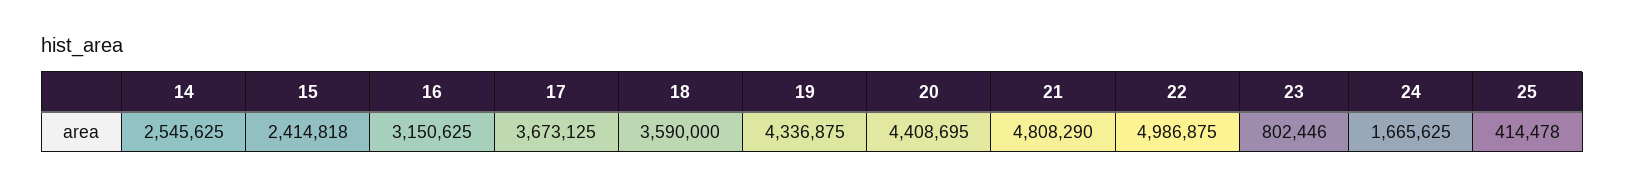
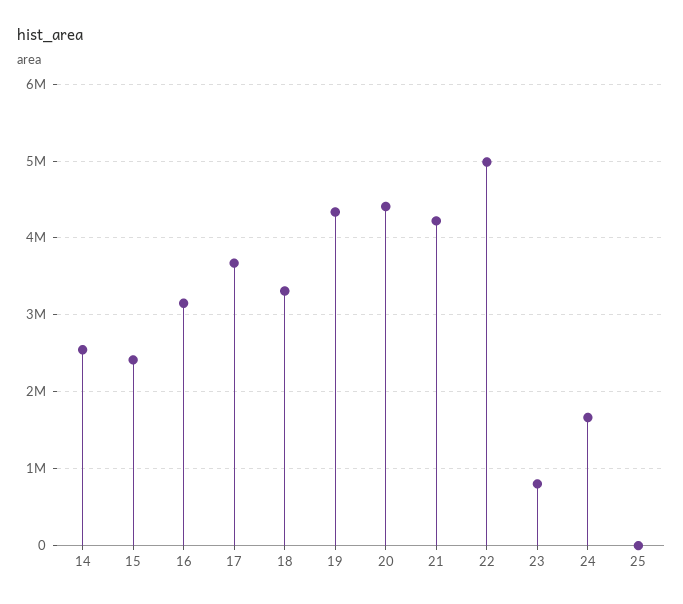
  {
    "14": 2545625,
    "15": 2414818,
    "16": 3150625,
    "17": 3673125,
-   "18": 3590000,
+   "18": 3300000,
    "19": 4336875,
    "20": 4408695,
-   "21": 4808290,
+   "21": 4200000,
    "22": 4986875,
    "23": 802446,
    "24": 1665625,
-   "25": 414478
+   "25": 0
  }

